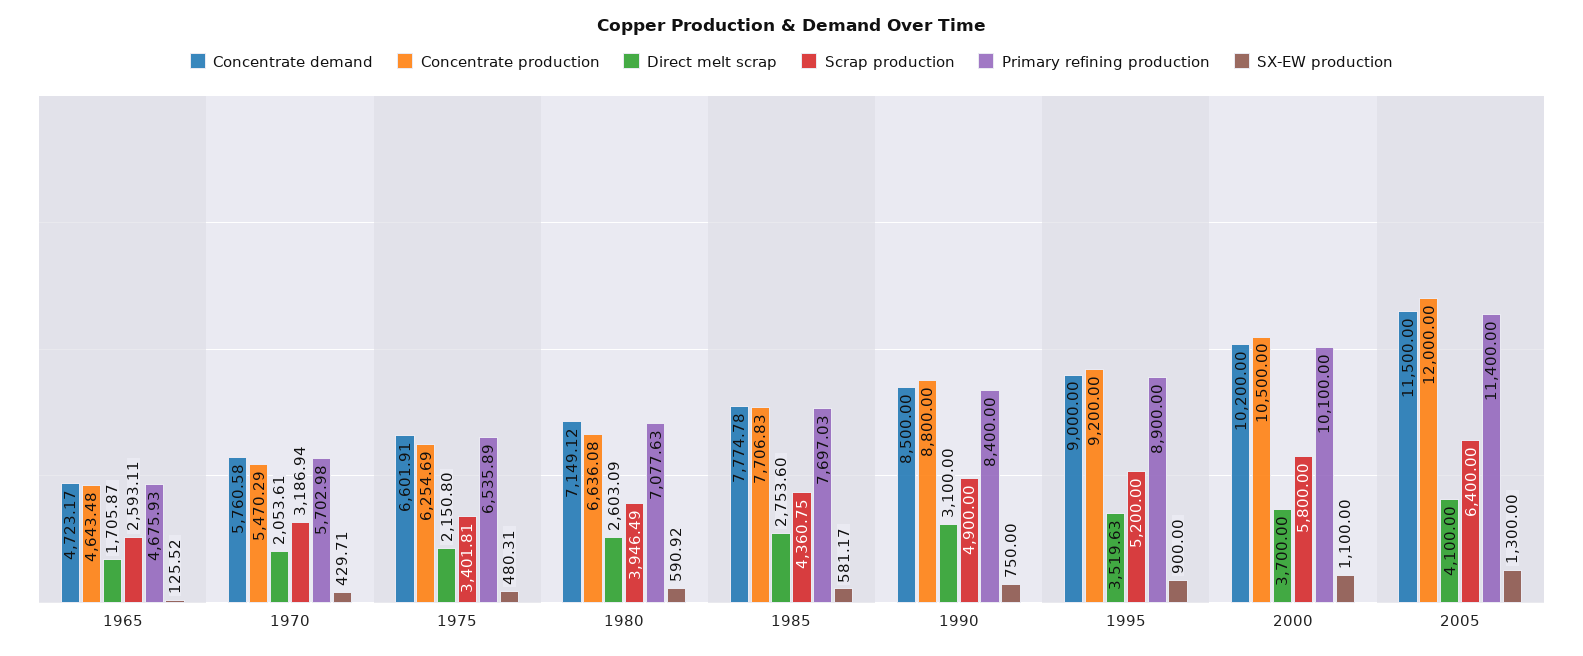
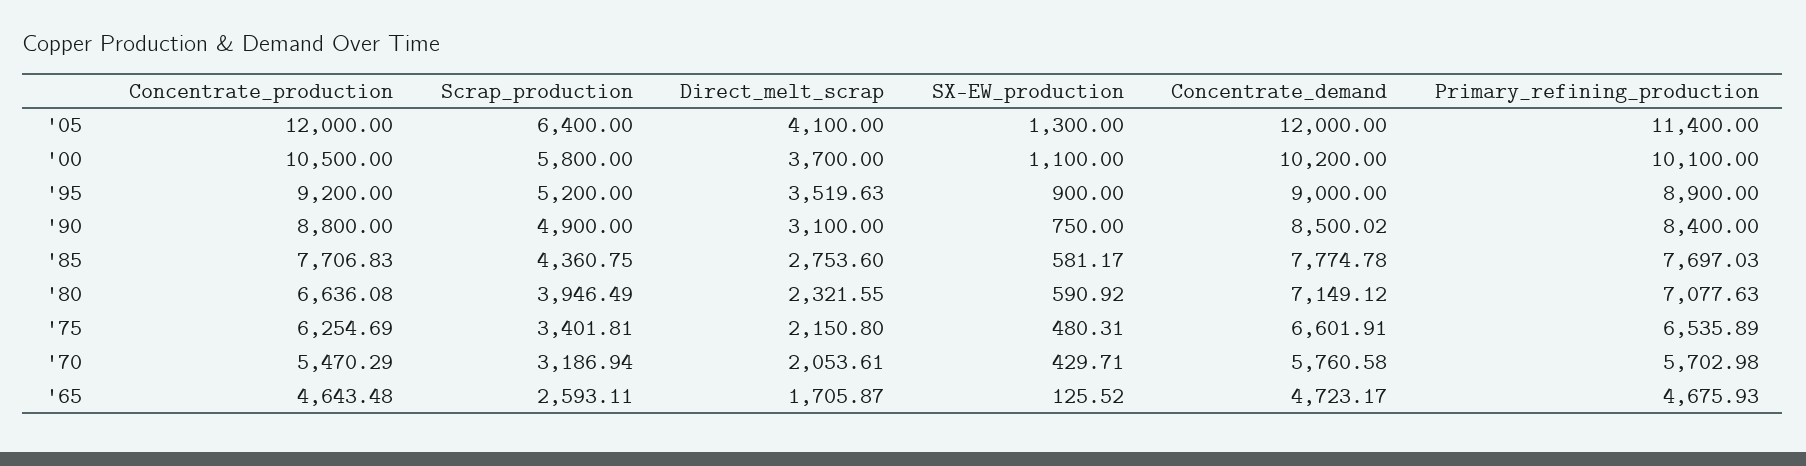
  {
    "Concentrate demand": {
      "1965": 4723.17,
      "1970": 5760.58,
      "1975": 6601.91,
      "1980": 7149.12,
      "1985": 7774.78,
-     "1990": 8500,
+     "1990": 8500.02,
      "1995": 9000,
      "2000": 10200,
-     "2005": 11500
+     "2005": 12000
    },
    "Concentrate production": {
      "1965": 4643.48,
      "1970": 5470.29,
      "1975": 6254.69,
      "1980": 6636.08,
      "1985": 7706.83,
      "1990": 8800,
      "1995": 9200,
      "2000": 10500,
      "2005": 12000
    },
    "Direct melt scrap": {
      "1965": 1705.87,
      "1970": 2053.61,
      "1975": 2150.8,
-     "1980": 2603.09,
+     "1980": 2321.55,
      "1985": 2753.6,
      "1990": 3100,
      "1995": 3519.63,
      "2000": 3700,
      "2005": 4100
    },
    "Scrap production": {
      "1965": 2593.11,
      "1970": 3186.94,
      "1975": 3401.81,
      "1980": 3946.49,
      "1985": 4360.75,
      "1990": 4900,
      "1995": 5200,
      "2000": 5800,
      "2005": 6400
    },
    "Primary refining production": {
      "1965": 4675.93,
      "1970": 5702.98,
      "1975": 6535.89,
      "1980": 7077.63,
      "1985": 7697.03,
      "1990": 8400,
      "1995": 8900,
      "2000": 10100,
      "2005": 11400
    },
    "SX-EW production": {
      "1965": 125.52,
      "1970": 429.71,
      "1975": 480.31,
      "1980": 590.92,
      "1985": 581.17,
      "1990": 750,
      "1995": 900,
      "2000": 1100,
      "2005": 1300
    }
  }

